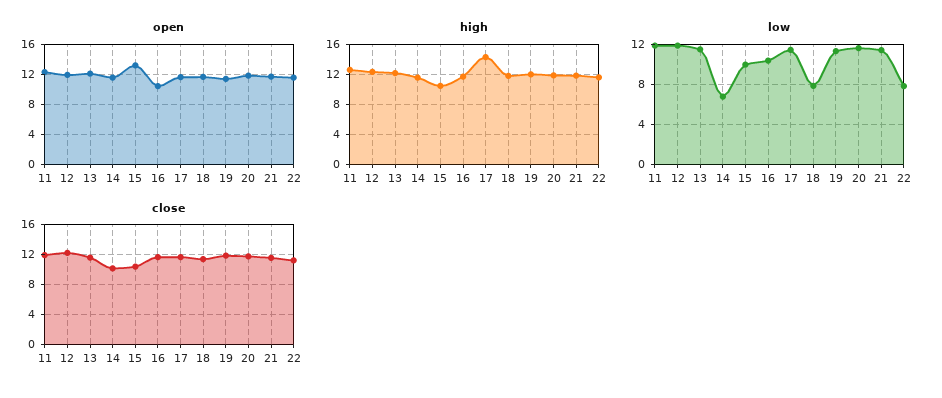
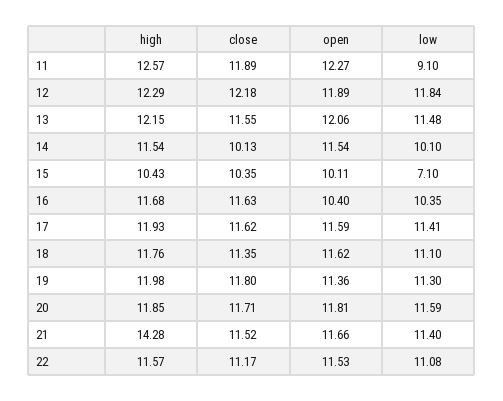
  {
    "open": {
      "11": 12.27,
      "12": 11.89,
      "13": 12.06,
      "14": 11.54,
-     "15": 13,
+     "15": 10.11,
      "16": 10.4,
      "17": 11.59,
      "18": 11.62,
      "19": 11.36,
      "20": 11.81,
      "21": 11.66,
      "22": 11.53
    },
    "high": {
      "11": 12.57,
      "12": 12.29,
      "13": 12.15,
      "14": 11.54,
      "15": 10.43,
      "16": 11.68,
-     "17": 14,
+     "17": 11.93,
      "18": 11.76,
      "19": 11.98,
      "20": 11.85,
-     "21": 12,
+     "21": 14.28,
      "22": 11.57
    },
    "low": {
-     "11": 12,
+     "11": 9.1,
      "12": 11.84,
      "13": 11.48,
-     "14": 7,
+     "14": 10.1,
-     "15": 10,
+     "15": 7.1,
      "16": 10.35,
      "17": 11.41,
-     "18": 8,
+     "18": 11.1,
      "19": 11.3,
      "20": 11.59,
      "21": 11.4,
-     "22": 8
+     "22": 11.08
    },
    "close": {
      "11": 11.89,
      "12": 12.18,
      "13": 11.55,
      "14": 10.13,
      "15": 10.35,
      "16": 11.63,
      "17": 11.62,
      "18": 11.35,
      "19": 11.8,
      "20": 11.71,
      "21": 11.52,
      "22": 11.17
    }
  }

